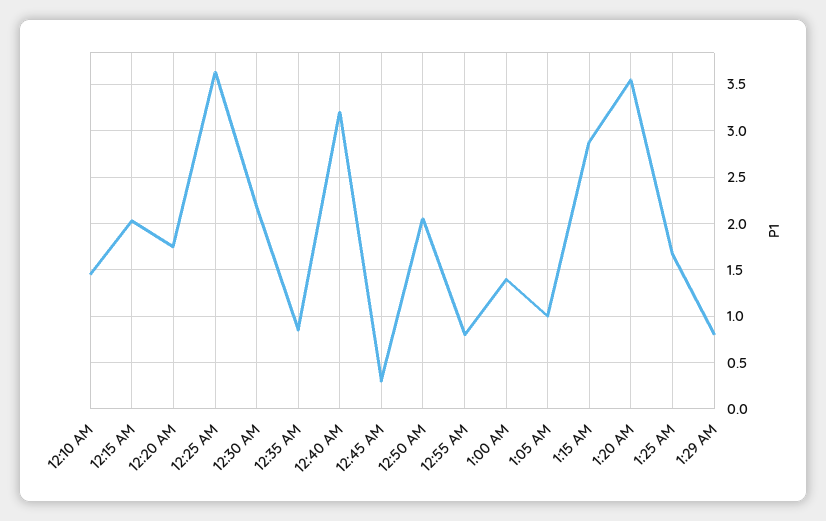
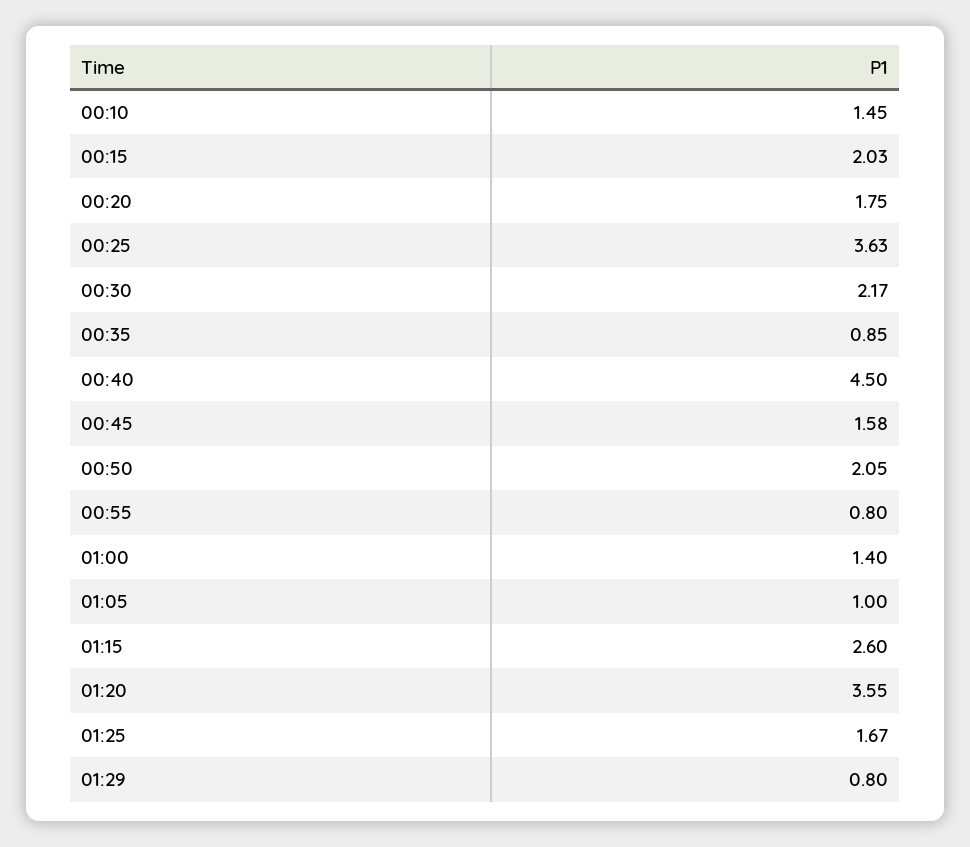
  {
    "12:10 AM": 1.45,
    "12:15 AM": 2.03,
    "12:20 AM": 1.75,
    "12:25 AM": 3.63,
    "12:30 AM": 2.17,
    "12:35 AM": 0.85,
-   "12:40 AM": 3.2,
+   "12:40 AM": 4.5,
-   "12:45 AM": 0.3,
+   "12:45 AM": 1.58,
    "12:50 AM": 2.05,
    "12:55 AM": 0.8,
    "1:00 AM": 1.4,
    "1:05 AM": 1,
-   "1:15 AM": 2.9,
+   "1:15 AM": 2.6,
    "1:20 AM": 3.55,
    "1:25 AM": 1.67,
    "1:29 AM": 0.8
  }

